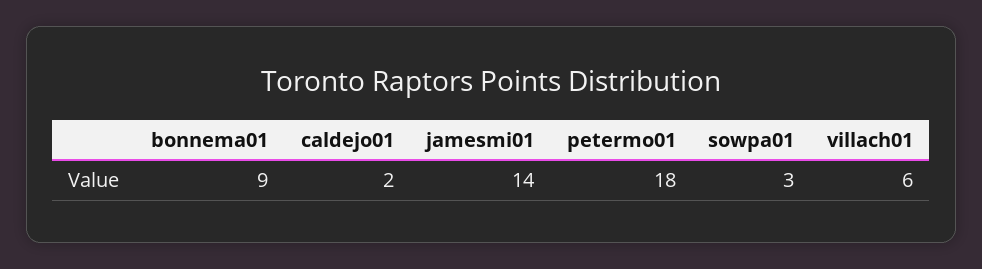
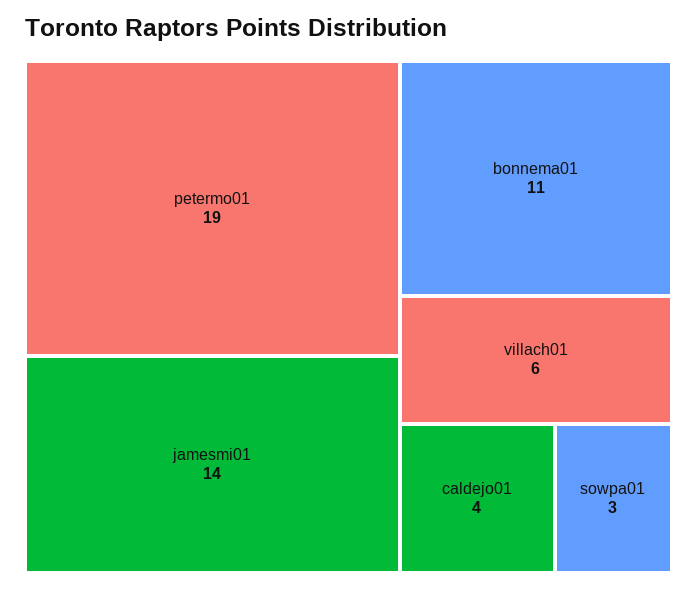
  {
-   "bonnema01": 9,
+   "bonnema01": 11,
-   "caldejo01": 2,
+   "caldejo01": 4,
    "jamesmi01": 14,
-   "petermo01": 18,
+   "petermo01": 19,
    "sowpa01": 3,
    "villach01": 6
  }

